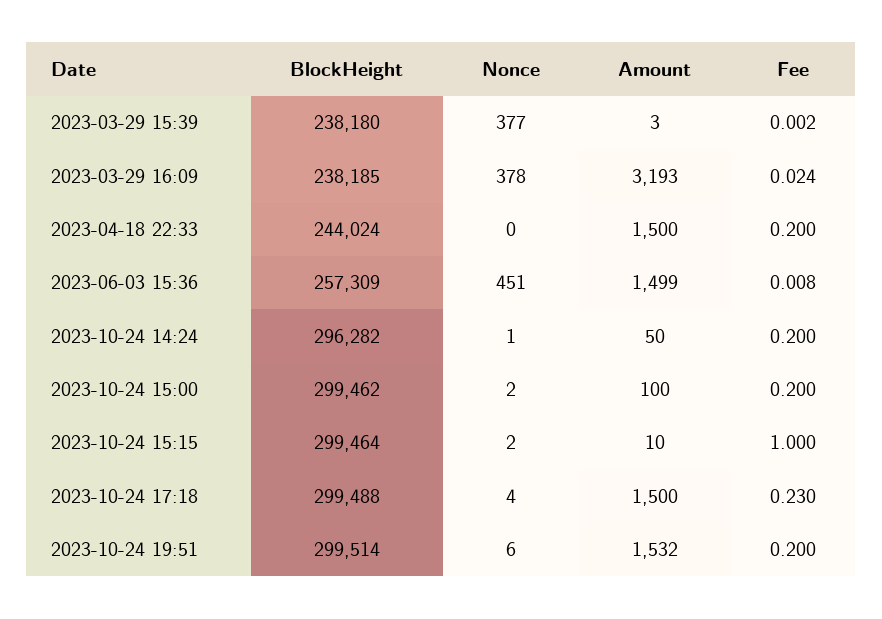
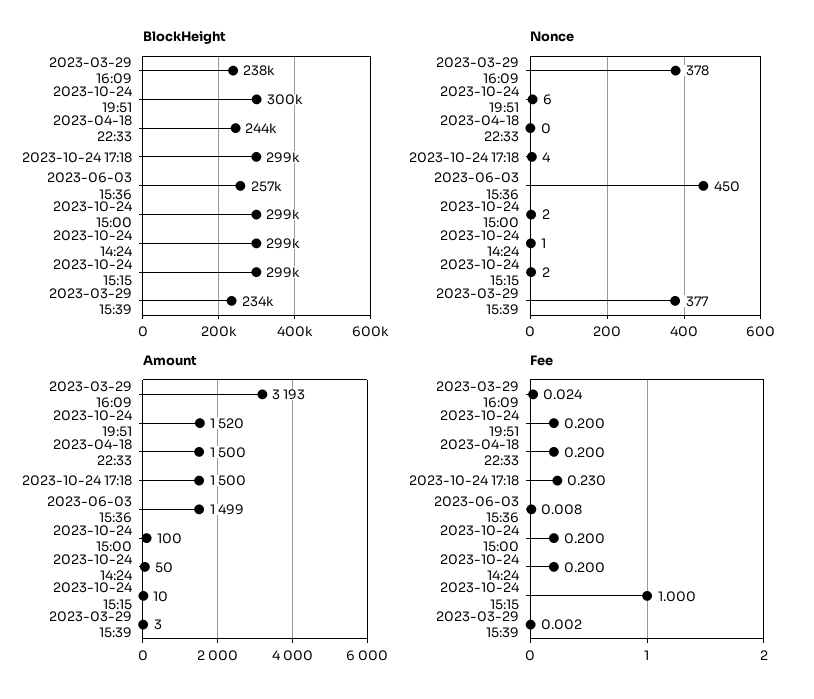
  {
    "BlockHeight": {
-     "2023-03-29 15:39": 238180,
+     "2023-03-29 15:39": 234000,
      "2023-03-29 16:09": 238185,
      "2023-04-18 22:33": 244024,
      "2023-06-03 15:36": 257309,
-     "2023-10-24 14:24": 296282,
+     "2023-10-24 14:24": 299000,
      "2023-10-24 15:00": 299462,
      "2023-10-24 15:15": 299464,
      "2023-10-24 17:18": 299488,
      "2023-10-24 19:51": 299514
    },
    "Nonce": {
      "2023-03-29 15:39": 377,
      "2023-03-29 16:09": 378,
      "2023-04-18 22:33": 0,
-     "2023-06-03 15:36": 451,
+     "2023-06-03 15:36": 450,
      "2023-10-24 14:24": 1,
      "2023-10-24 15:00": 2,
      "2023-10-24 15:15": 2,
      "2023-10-24 17:18": 4,
      "2023-10-24 19:51": 6
    },
    "Amount": {
      "2023-03-29 15:39": 3,
      "2023-03-29 16:09": 3193,
      "2023-04-18 22:33": 1500,
      "2023-06-03 15:36": 1499,
      "2023-10-24 14:24": 50,
      "2023-10-24 15:00": 100,
      "2023-10-24 15:15": 10,
      "2023-10-24 17:18": 1500,
-     "2023-10-24 19:51": 1532
+     "2023-10-24 19:51": 1520
    },
    "Fee": {
      "2023-03-29 15:39": 0.002,
      "2023-03-29 16:09": 0.024,
      "2023-04-18 22:33": 0.2,
      "2023-06-03 15:36": 0.008,
      "2023-10-24 14:24": 0.2,
      "2023-10-24 15:00": 0.2,
      "2023-10-24 15:15": 1,
      "2023-10-24 17:18": 0.23,
      "2023-10-24 19:51": 0.2
    }
  }

